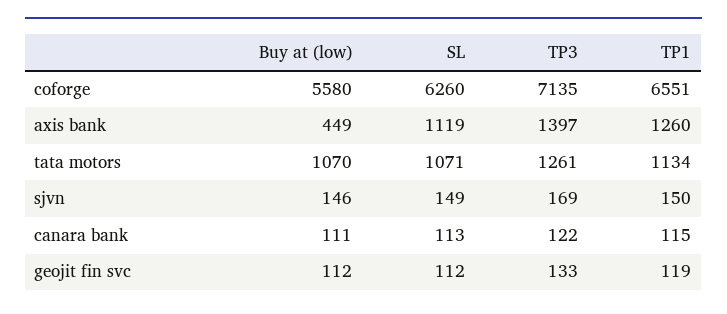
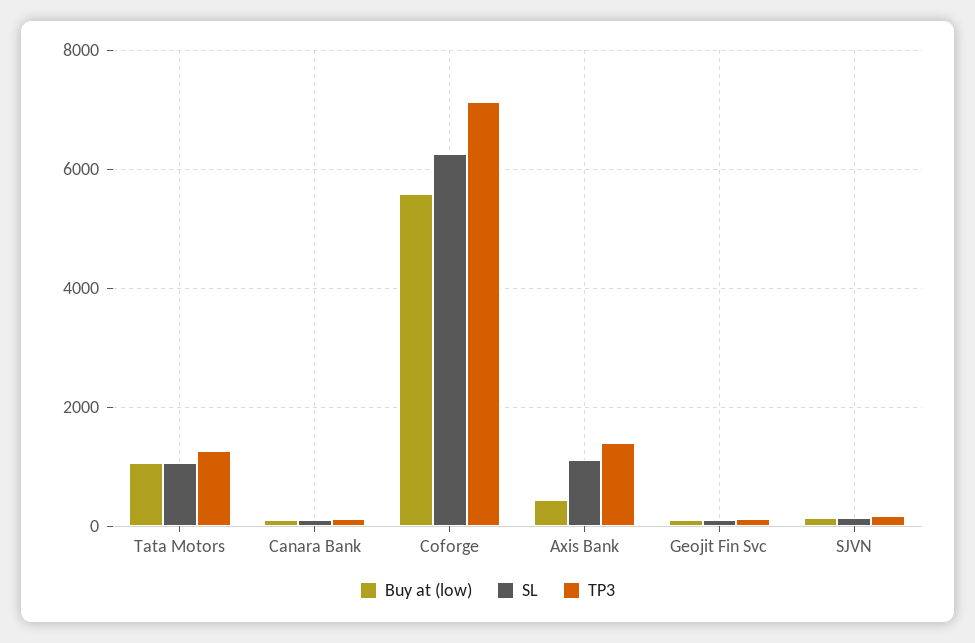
  {
    "Buy at (low)": {
      "coforge": 5580,
      "axis bank": 449,
      "tata motors": 1070,
      "sjvn": 146,
      "canara bank": 111,
      "geojit fin svc": 112
    },
    "SL": {
      "coforge": 6260,
      "axis bank": 1119,
      "tata motors": 1071,
      "sjvn": 149,
      "canara bank": 113,
      "geojit fin svc": 112
    },
    "TP3": {
      "coforge": 7135,
      "axis bank": 1397,
      "tata motors": 1261,
      "sjvn": 169,
      "canara bank": 122,
      "geojit fin svc": 133
-   },
+   }
-   "TP1": {
-     "coforge": 6551,
-     "axis bank": 1260,
-     "tata motors": 1134,
-     "sjvn": 150,
-     "canara bank": 115,
-     "geojit fin svc": 119
-   }
  }

